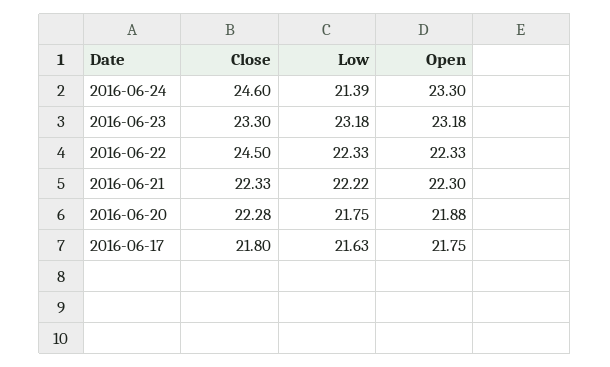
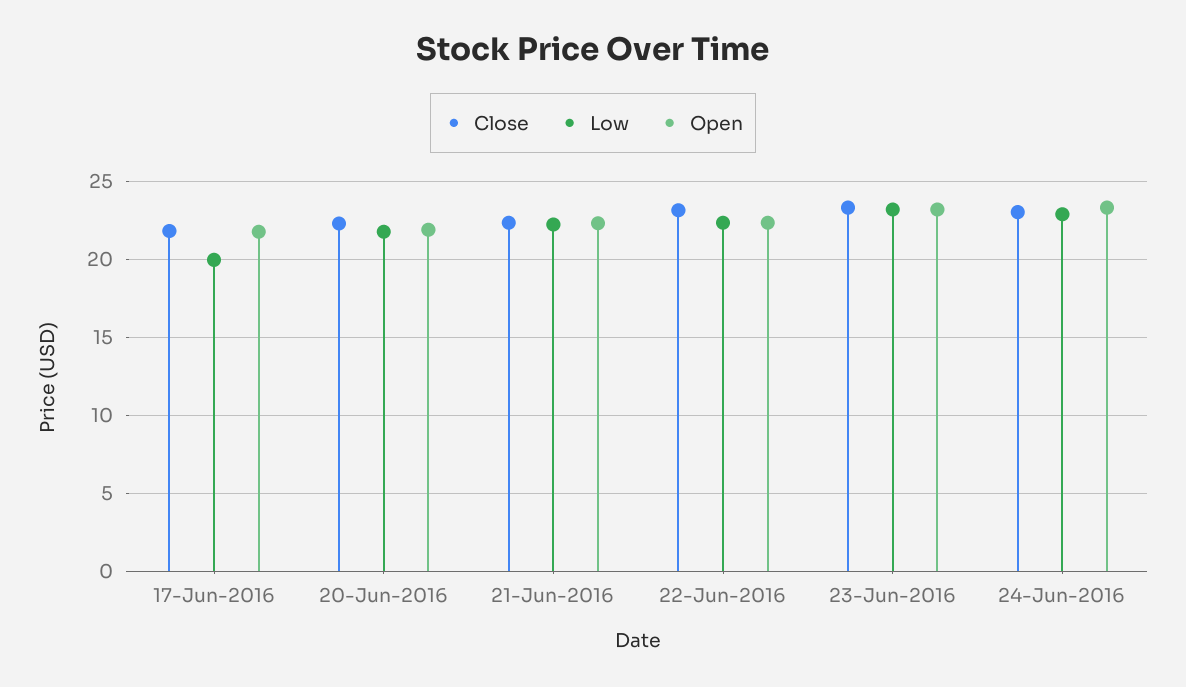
  {
    "Close": {
-     "2016-06-24": 24.6,
+     "2016-06-24": 23,
      "2016-06-23": 23.3,
-     "2016-06-22": 24.5,
+     "2016-06-22": 23,
      "2016-06-21": 22.33,
      "2016-06-20": 22.28,
      "2016-06-17": 21.8
    },
    "Low": {
-     "2016-06-24": 21.39,
+     "2016-06-24": 23,
      "2016-06-23": 23.18,
      "2016-06-22": 22.33,
      "2016-06-21": 22.22,
      "2016-06-20": 21.75,
-     "2016-06-17": 21.63
+     "2016-06-17": 20
    },
    "Open": {
      "2016-06-24": 23.3,
      "2016-06-23": 23.18,
      "2016-06-22": 22.33,
      "2016-06-21": 22.3,
      "2016-06-20": 21.88,
      "2016-06-17": 21.75
    }
  }

